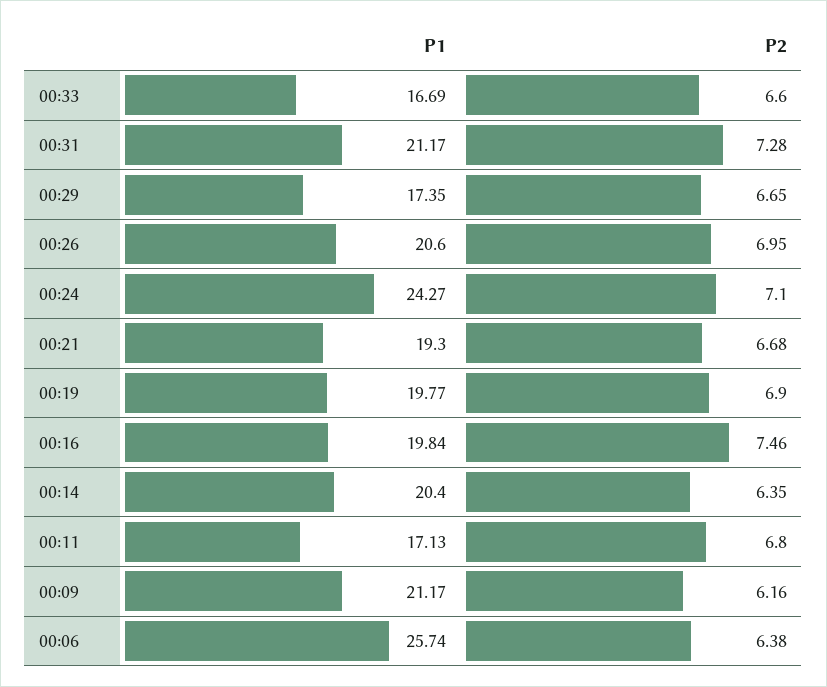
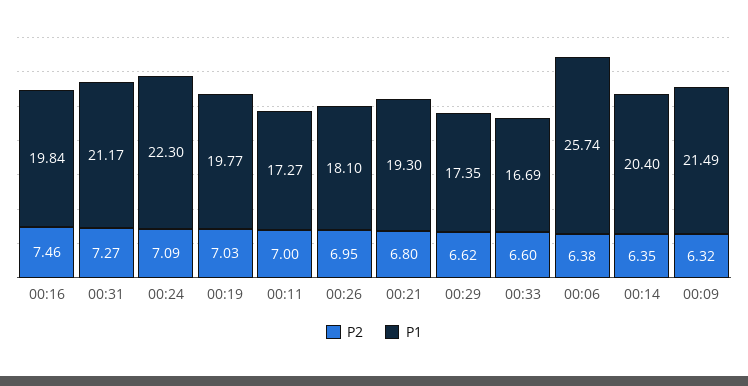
  {
    "P1": {
      "00:33": 16.69,
      "00:31": 21.17,
      "00:29": 17.35,
-     "00:26": 20.6,
+     "00:26": 18.1,
-     "00:24": 24.27,
+     "00:24": 22.3,
      "00:21": 19.3,
      "00:19": 19.77,
      "00:16": 19.84,
      "00:14": 20.4,
-     "00:11": 17.13,
+     "00:11": 17.27,
-     "00:09": 21.17,
+     "00:09": 21.49,
      "00:06": 25.74
    },
    "P2": {
      "00:33": 6.6,
-     "00:31": 7.28,
+     "00:31": 7.27,
-     "00:29": 6.65,
+     "00:29": 6.62,
      "00:26": 6.95,
-     "00:24": 7.1,
+     "00:24": 7.09,
-     "00:21": 6.68,
+     "00:21": 6.8,
-     "00:19": 6.9,
+     "00:19": 7.03,
      "00:16": 7.46,
      "00:14": 6.35,
-     "00:11": 6.8,
+     "00:11": 7,
-     "00:09": 6.16,
+     "00:09": 6.32,
      "00:06": 6.38
    }
  }

